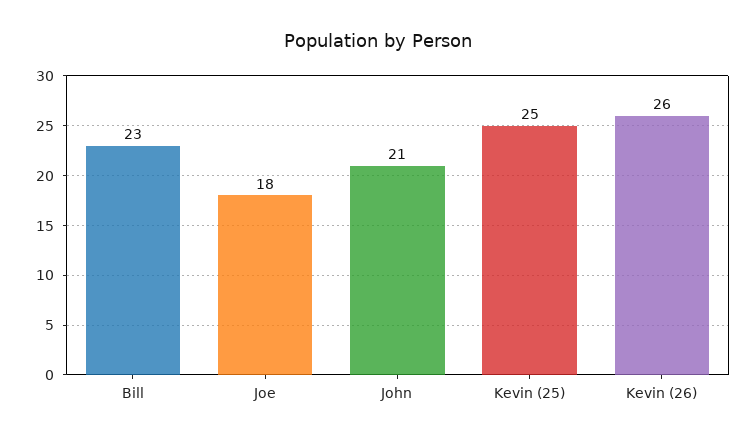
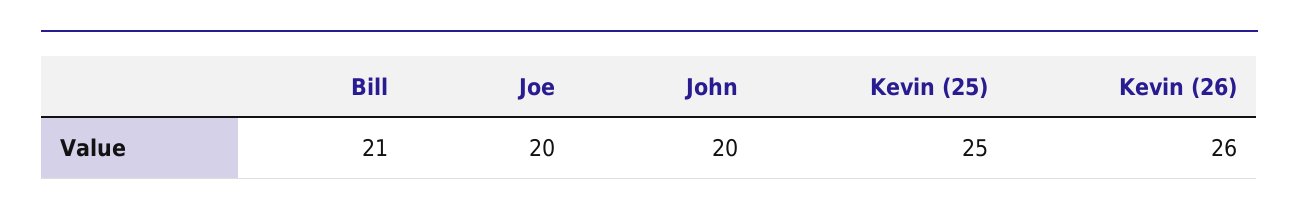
  {
-   "Bill": 23,
+   "Bill": 21,
-   "Joe": 18,
+   "Joe": 20,
-   "John": 21,
+   "John": 20,
    "Kevin (25)": 25,
    "Kevin (26)": 26
  }

